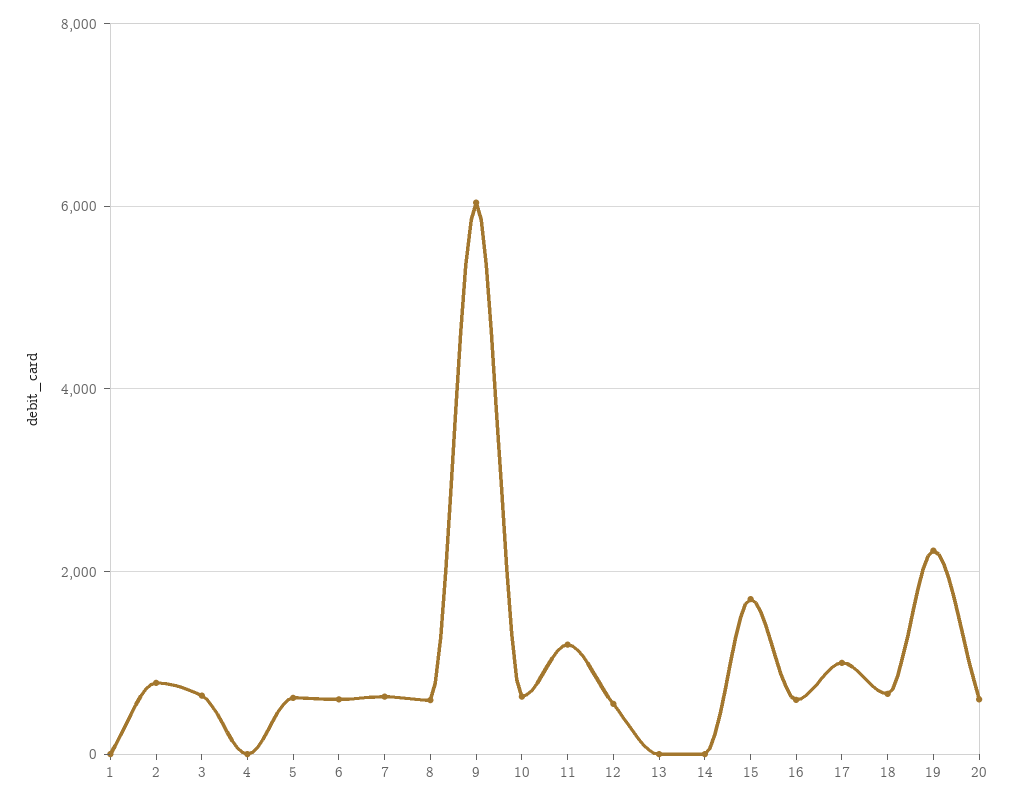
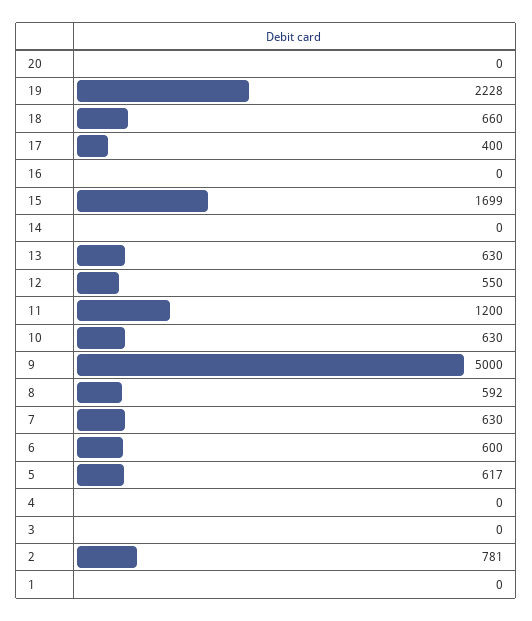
  {
    "1": 0,
    "2": 781,
-   "3": 600,
+   "3": 0,
    "4": 0,
    "5": 617,
    "6": 600,
    "7": 630,
    "8": 592,
-   "9": 6000,
+   "9": 5000,
    "10": 630,
    "11": 1200,
    "12": 550,
-   "13": 0,
+   "13": 630,
    "14": 0,
    "15": 1699,
-   "16": 600,
+   "16": 0,
-   "17": 1000,
+   "17": 400,
    "18": 660,
    "19": 2228,
-   "20": 600
+   "20": 0
  }

